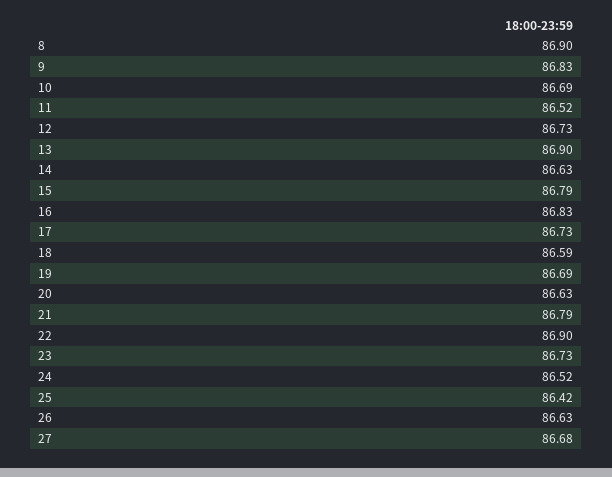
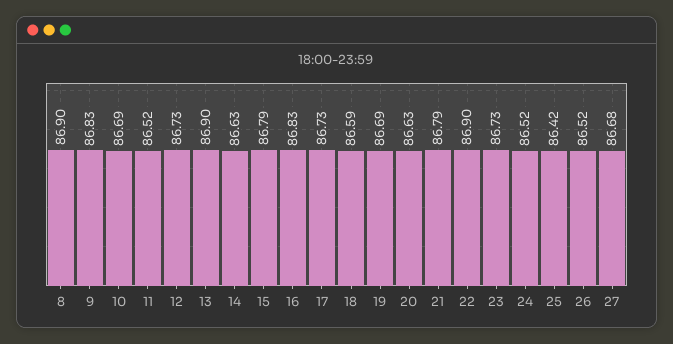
  {
    "8": 86.9,
    "9": 86.83,
    "10": 86.69,
    "11": 86.52,
    "12": 86.73,
    "13": 86.9,
    "14": 86.63,
    "15": 86.79,
    "16": 86.83,
    "17": 86.73,
    "18": 86.59,
    "19": 86.69,
    "20": 86.63,
    "21": 86.79,
    "22": 86.9,
    "23": 86.73,
    "24": 86.52,
    "25": 86.42,
-   "26": 86.63,
+   "26": 86.52,
    "27": 86.68
  }

